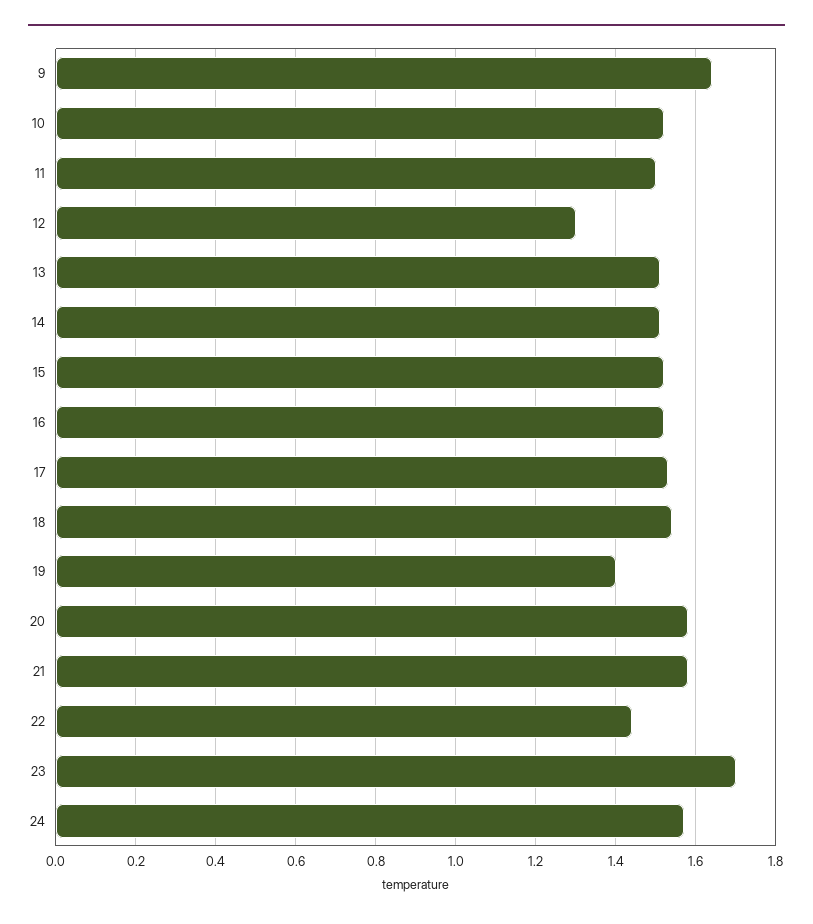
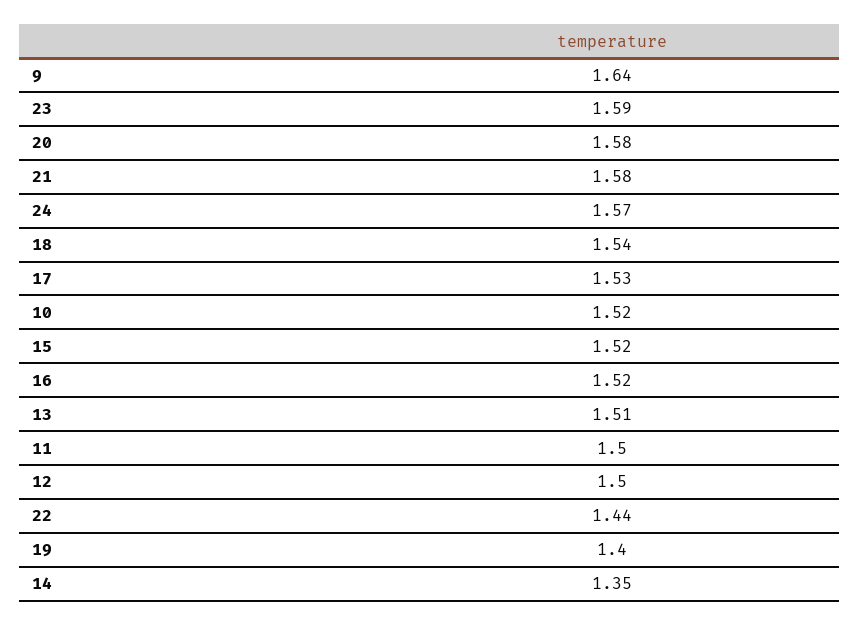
  {
    "9": 1.64,
    "10": 1.52,
    "11": 1.5,
-   "12": 1.3,
+   "12": 1.5,
    "13": 1.51,
-   "14": 1.5,
+   "14": 1.35,
    "15": 1.52,
    "16": 1.52,
    "17": 1.53,
    "18": 1.54,
    "19": 1.4,
    "20": 1.58,
    "21": 1.58,
    "22": 1.44,
-   "23": 1.7,
+   "23": 1.59,
    "24": 1.57
  }

